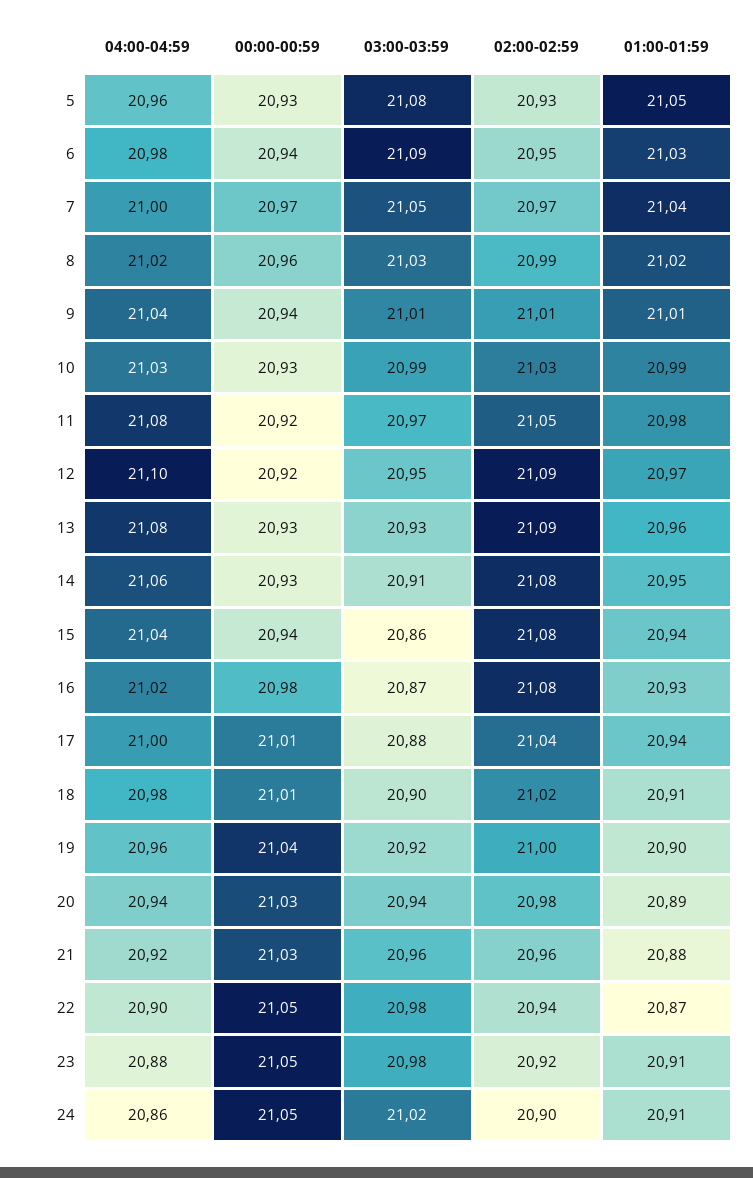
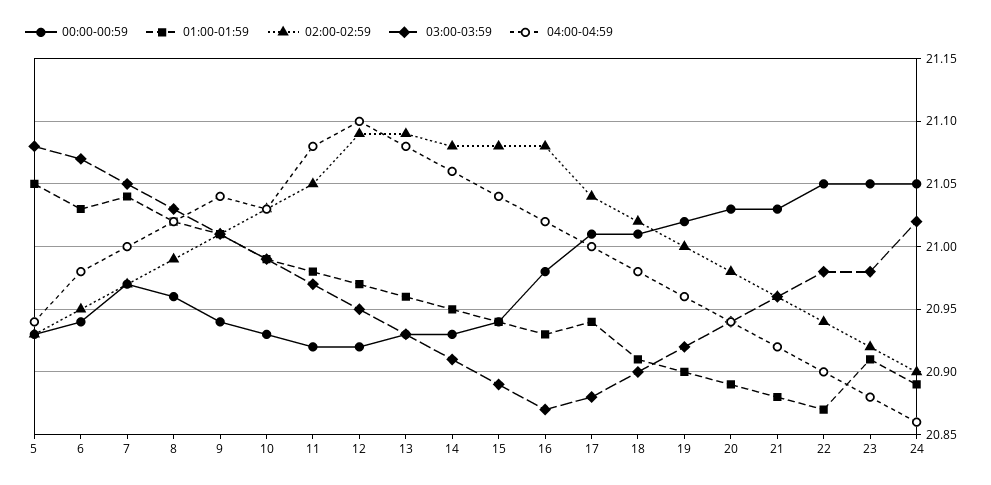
  {
    "04:00-04:59": {
-     "5": 20.96,
+     "5": 20.94,
      "6": 20.98,
      "7": 21,
      "8": 21.02,
      "9": 21.04,
      "10": 21.03,
      "11": 21.08,
      "12": 21.1,
      "13": 21.08,
      "14": 21.06,
      "15": 21.04,
      "16": 21.02,
      "17": 21,
      "18": 20.98,
      "19": 20.96,
      "20": 20.94,
      "21": 20.92,
      "22": 20.9,
      "23": 20.88,
      "24": 20.86
    },
    "00:00-00:59": {
      "5": 20.93,
      "6": 20.94,
      "7": 20.97,
      "8": 20.96,
      "9": 20.94,
      "10": 20.93,
      "11": 20.92,
      "12": 20.92,
      "13": 20.93,
      "14": 20.93,
      "15": 20.94,
      "16": 20.98,
      "17": 21.01,
      "18": 21.01,
-     "19": 21.04,
+     "19": 21.02,
      "20": 21.03,
      "21": 21.03,
      "22": 21.05,
      "23": 21.05,
      "24": 21.05
    },
    "03:00-03:59": {
      "5": 21.08,
-     "6": 21.09,
+     "6": 21.07,
      "7": 21.05,
      "8": 21.03,
      "9": 21.01,
      "10": 20.99,
      "11": 20.97,
      "12": 20.95,
      "13": 20.93,
      "14": 20.91,
-     "15": 20.86,
+     "15": 20.89,
      "16": 20.87,
      "17": 20.88,
      "18": 20.9,
      "19": 20.92,
      "20": 20.94,
      "21": 20.96,
      "22": 20.98,
      "23": 20.98,
      "24": 21.02
    },
    "02:00-02:59": {
      "5": 20.93,
      "6": 20.95,
      "7": 20.97,
      "8": 20.99,
      "9": 21.01,
      "10": 21.03,
      "11": 21.05,
      "12": 21.09,
      "13": 21.09,
      "14": 21.08,
      "15": 21.08,
      "16": 21.08,
      "17": 21.04,
      "18": 21.02,
      "19": 21,
      "20": 20.98,
      "21": 20.96,
      "22": 20.94,
      "23": 20.92,
      "24": 20.9
    },
    "01:00-01:59": {
      "5": 21.05,
      "6": 21.03,
      "7": 21.04,
      "8": 21.02,
      "9": 21.01,
      "10": 20.99,
      "11": 20.98,
      "12": 20.97,
      "13": 20.96,
      "14": 20.95,
      "15": 20.94,
      "16": 20.93,
      "17": 20.94,
      "18": 20.91,
      "19": 20.9,
      "20": 20.89,
      "21": 20.88,
      "22": 20.87,
      "23": 20.91,
-     "24": 20.91
+     "24": 20.89
    }
  }

